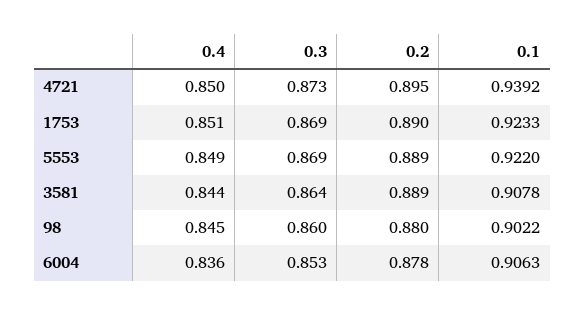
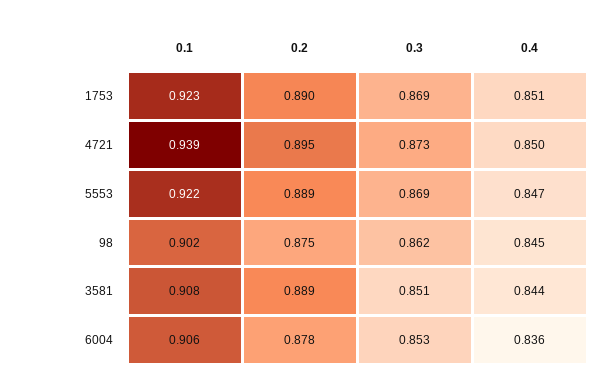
  {
    "0.4": {
      "4721": 0.85,
      "1753": 0.851,
-     "5553": 0.849,
+     "5553": 0.847,
      "3581": 0.844,
      "98": 0.845,
      "6004": 0.836
    },
    "0.3": {
      "4721": 0.873,
      "1753": 0.869,
      "5553": 0.869,
-     "3581": 0.864,
+     "3581": 0.851,
-     "98": 0.86,
+     "98": 0.862,
      "6004": 0.853
    },
    "0.2": {
      "4721": 0.895,
      "1753": 0.89,
      "5553": 0.889,
      "3581": 0.889,
-     "98": 0.88,
+     "98": 0.875,
      "6004": 0.878
    },
    "0.1": {
      "4721": 0.9392,
      "1753": 0.9233,
      "5553": 0.922,
      "3581": 0.9078,
      "98": 0.9022,
      "6004": 0.9063
    }
  }

